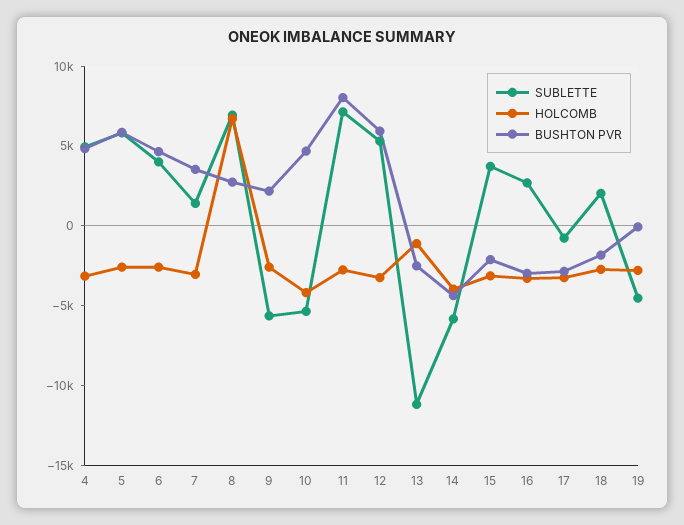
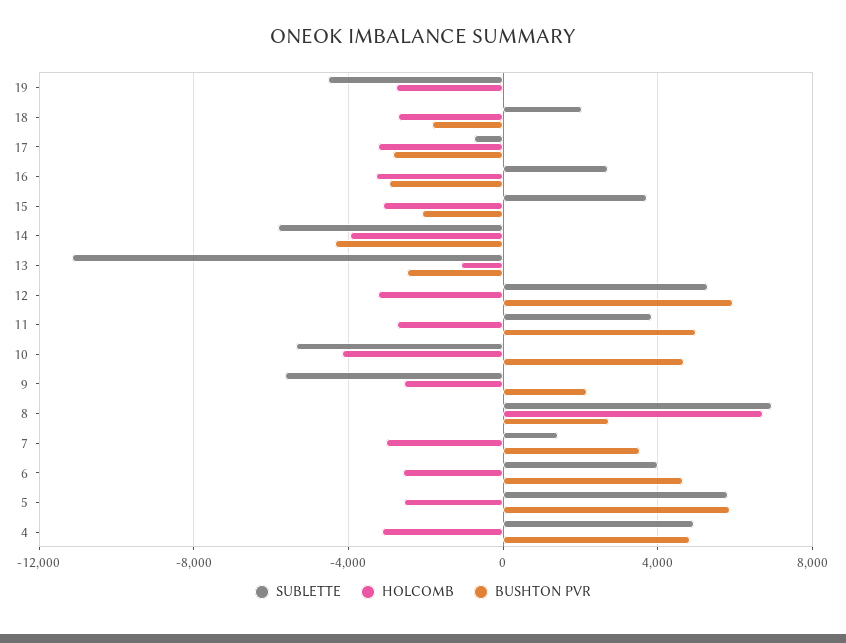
  {
    "SUBLETTE": {
      "4": 5000,
      "5": 6000,
      "6": 4000,
      "7": 1500,
      "8": 7000,
      "9": -5500,
      "10": -5500,
-     "11": 7000,
+     "11": 4000,
      "12": 5500,
      "13": -11000,
      "14": -6000,
      "15": 3500,
      "16": 2500,
      "17": -1000,
      "18": 2000,
      "19": -4500
    },
    "HOLCOMB": {
      "4": -3000,
      "5": -2500,
      "6": -2500,
      "7": -3000,
      "8": 6500,
      "9": -2500,
      "10": -4000,
      "11": -2500,
      "12": -3000,
      "13": -1000,
      "14": -4000,
      "15": -3000,
      "16": -3500,
      "17": -3000,
      "18": -2500,
      "19": -3000
    },
    "BUSHTON PVR": {
      "4": 5000,
      "5": 6000,
      "6": 4500,
      "7": 3500,
      "8": 2500,
      "9": 2000,
      "10": 4500,
-     "11": 8000,
+     "11": 5000,
      "12": 6000,
      "13": -2500,
      "14": -4500,
      "15": -2000,
      "16": -3000,
      "17": -3000,
      "18": -2000,
      "19": 0
    }
  }

